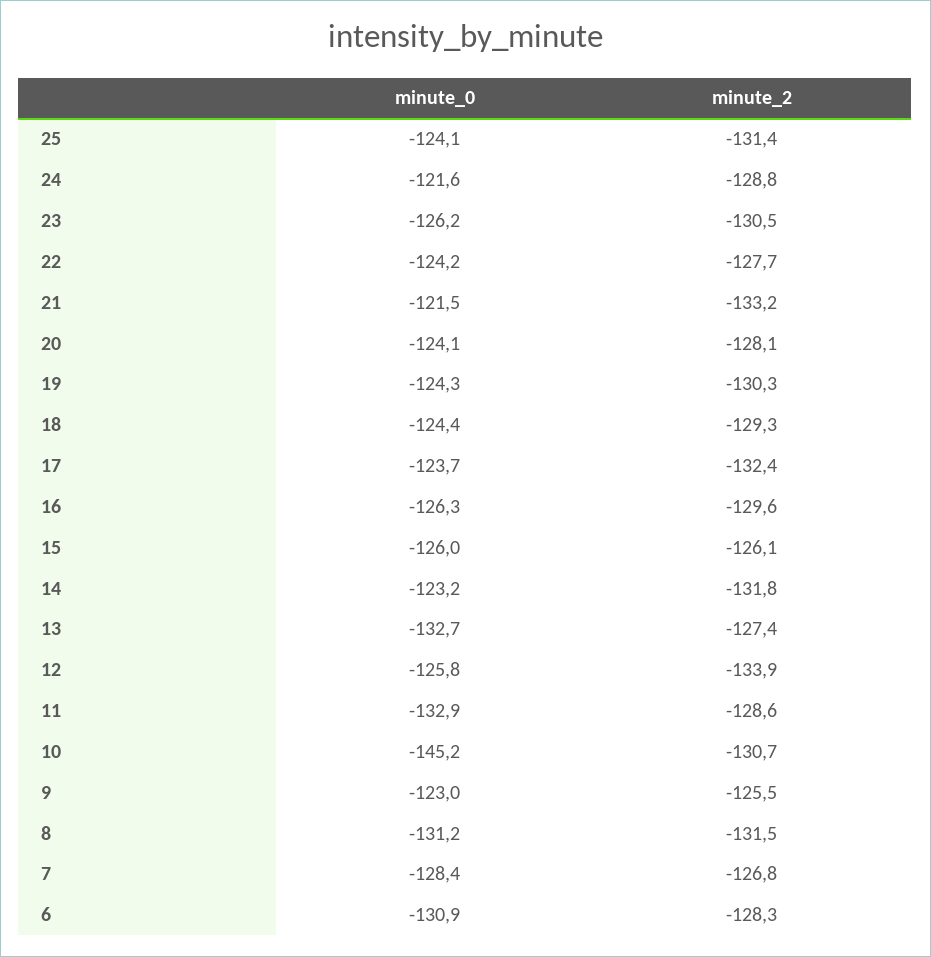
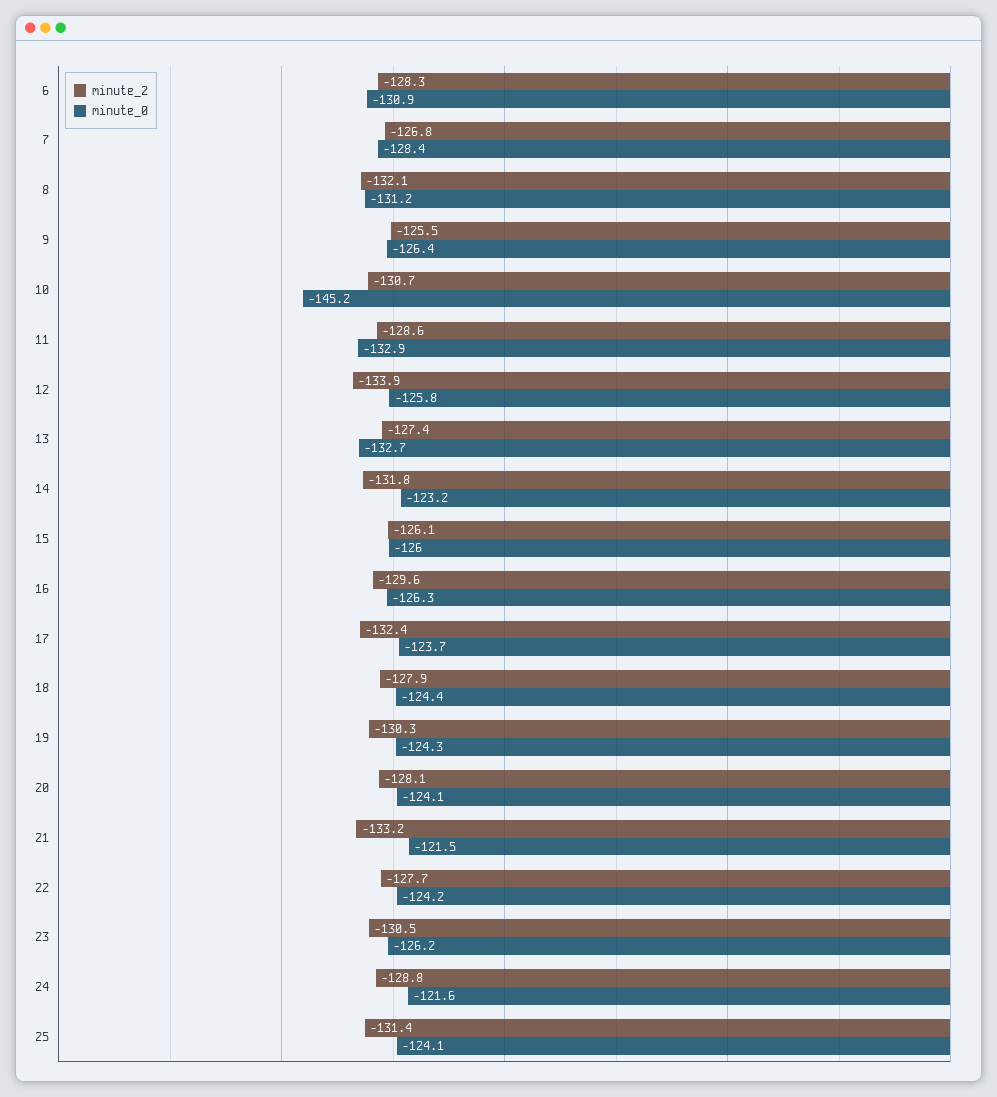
  {
    "minute_0": {
      "25": -124.1,
      "24": -121.6,
      "23": -126.2,
      "22": -124.2,
      "21": -121.5,
      "20": -124.1,
      "19": -124.3,
      "18": -124.4,
      "17": -123.7,
      "16": -126.3,
      "15": -126,
      "14": -123.2,
      "13": -132.7,
      "12": -125.8,
      "11": -132.9,
      "10": -145.2,
-     "9": -123,
+     "9": -126.4,
      "8": -131.2,
      "7": -128.4,
      "6": -130.9
    },
    "minute_2": {
      "25": -131.4,
      "24": -128.8,
      "23": -130.5,
      "22": -127.7,
      "21": -133.2,
      "20": -128.1,
      "19": -130.3,
-     "18": -129.3,
+     "18": -127.9,
      "17": -132.4,
      "16": -129.6,
      "15": -126.1,
      "14": -131.8,
      "13": -127.4,
      "12": -133.9,
      "11": -128.6,
      "10": -130.7,
      "9": -125.5,
-     "8": -131.5,
+     "8": -132.1,
      "7": -126.8,
      "6": -128.3
    }
  }

